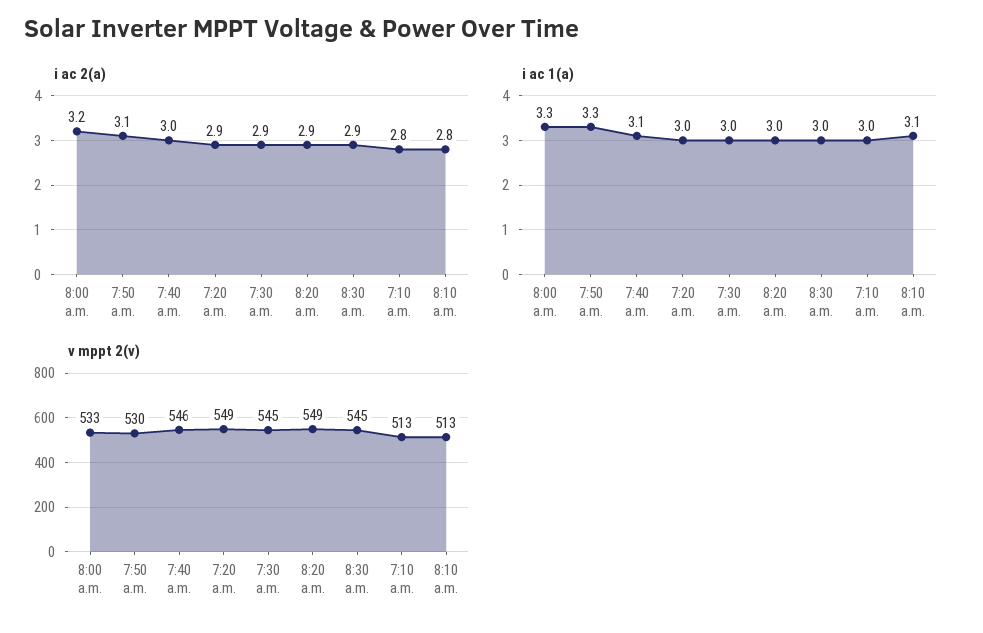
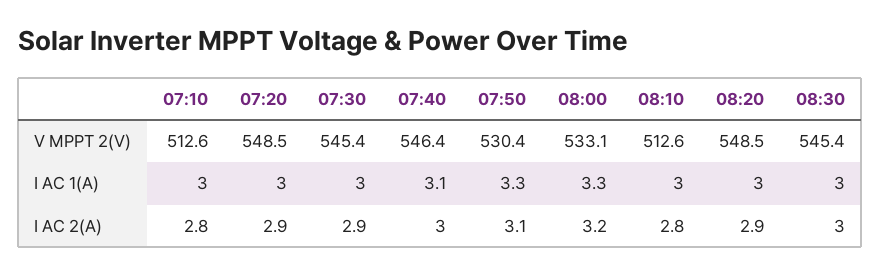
  {
    "i ac 2(a)": {
      "8:00 a.m.": 3.2,
      "7:50 a.m.": 3.1,
      "7:40 a.m.": 3,
      "7:20 a.m.": 2.9,
      "7:30 a.m.": 2.9,
      "8:20 a.m.": 2.9,
-     "8:30 a.m.": 2.9,
+     "8:30 a.m.": 3,
      "7:10 a.m.": 2.8,
      "8:10 a.m.": 2.8
    },
    "i ac 1(a)": {
      "8:00 a.m.": 3.3,
      "7:50 a.m.": 3.3,
      "7:40 a.m.": 3.1,
      "7:20 a.m.": 3,
      "7:30 a.m.": 3,
      "8:20 a.m.": 3,
      "8:30 a.m.": 3,
      "7:10 a.m.": 3,
-     "8:10 a.m.": 3.1
+     "8:10 a.m.": 3
    },
    "v mppt 2(v)": {
      "8:00 a.m.": 533.1,
      "7:50 a.m.": 530.4,
      "7:40 a.m.": 546.4,
      "7:20 a.m.": 548.5,
      "7:30 a.m.": 545.4,
      "8:20 a.m.": 548.5,
      "8:30 a.m.": 545.4,
      "7:10 a.m.": 512.6,
      "8:10 a.m.": 512.6
    }
  }

